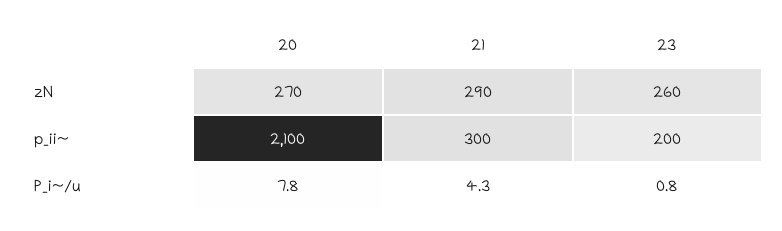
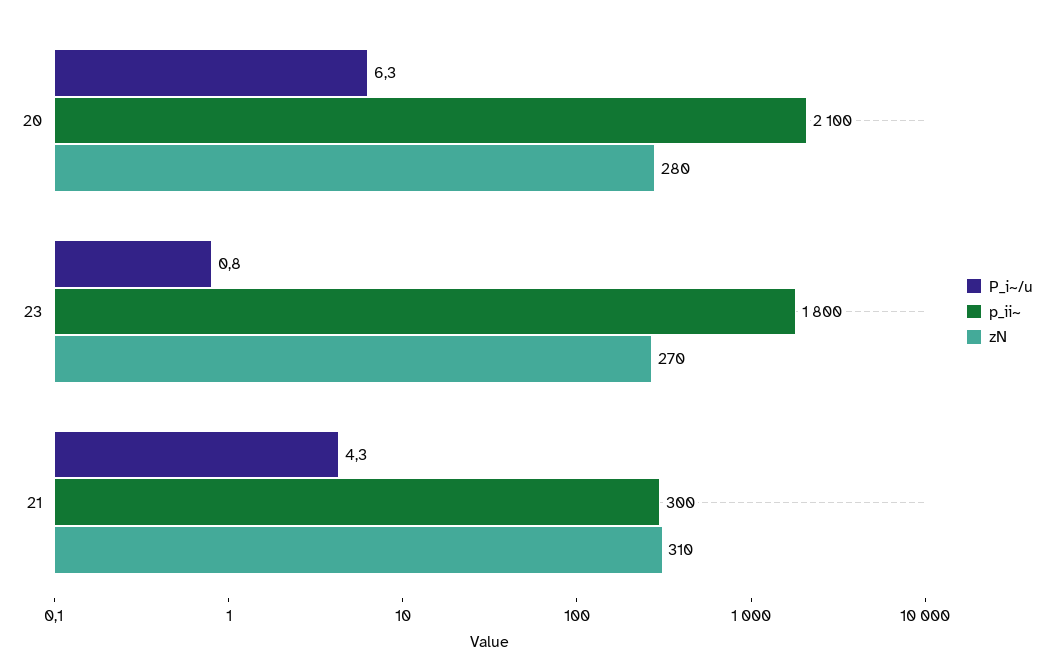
  {
    "zN": {
-     "20": 270,
+     "20": 280,
-     "21": 290,
+     "21": 310,
-     "23": 260
+     "23": 270
    },
    "p_ii~": {
      "20": 2100,
      "21": 300,
-     "23": 200
+     "23": 1800
    },
    "P_i~/u": {
-     "20": 7.8,
+     "20": 6.3,
      "21": 4.3,
      "23": 0.8
    }
  }

